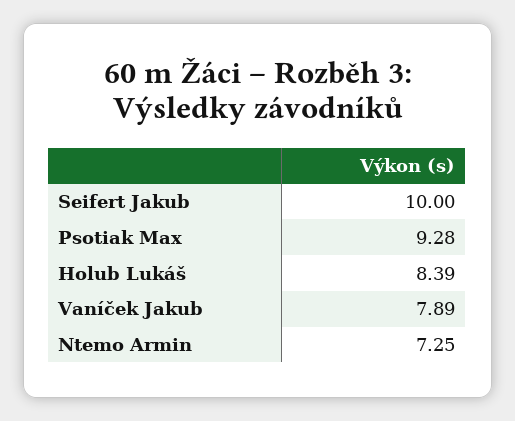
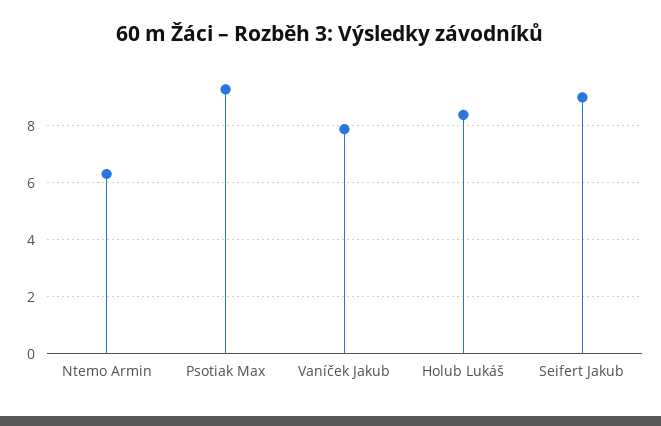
  {
-   "Seifert Jakub": 10,
+   "Seifert Jakub": 9,
    "Psotiak Max": 9.28,
    "Holub Lukáš": 8.39,
    "Vaníček Jakub": 7.89,
-   "Ntemo Armin": 7.25
+   "Ntemo Armin": 6.25
  }

